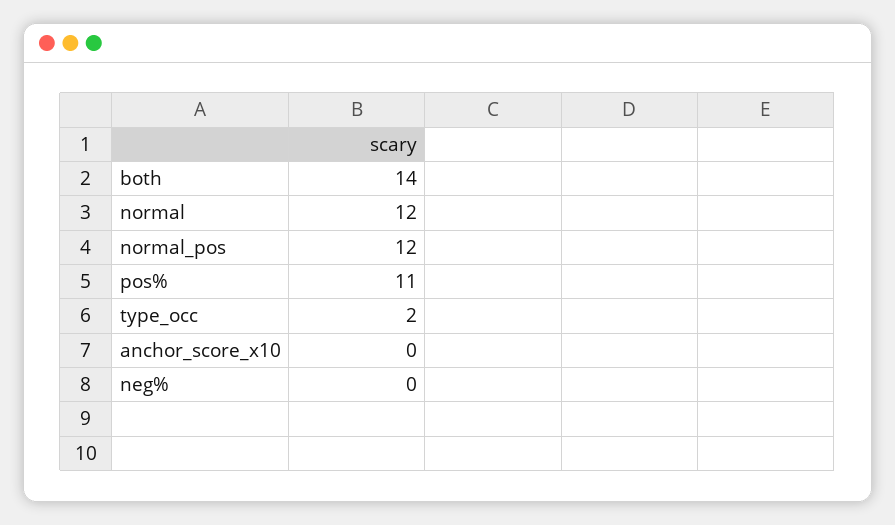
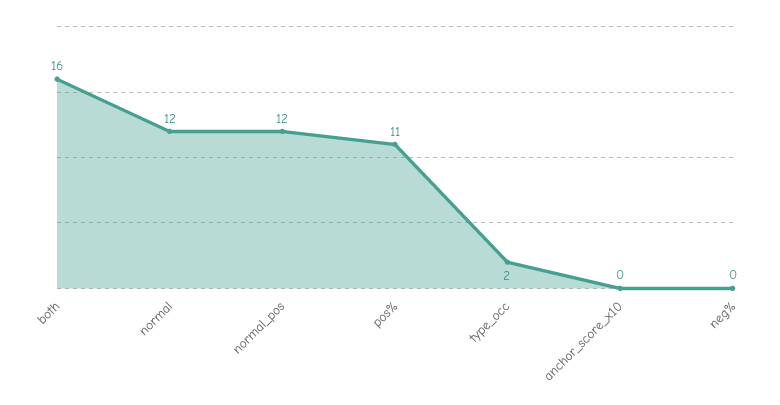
  {
-   "both": 14,
+   "both": 16,
    "normal": 12,
    "normal_pos": 12,
    "pos%": 11,
    "type_occ": 2,
    "anchor_score_x10": 0,
    "neg%": 0
  }

